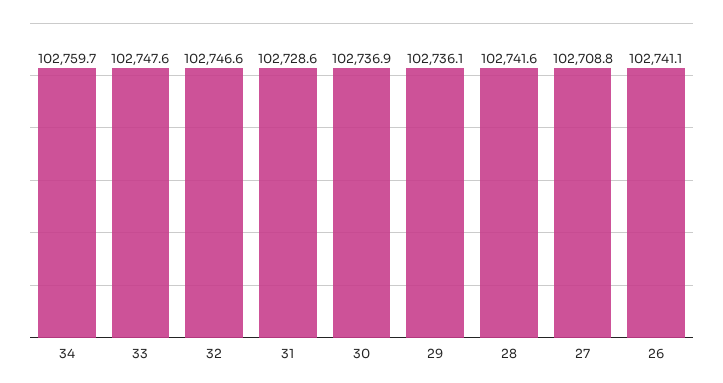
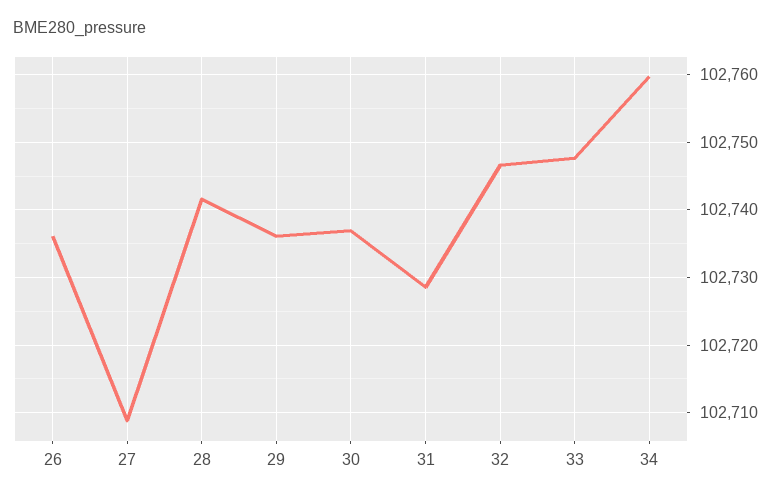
  {
    "34": 102759.7,
    "33": 102747.6,
    "32": 102746.6,
    "31": 102728.6,
    "30": 102736.9,
    "29": 102736.1,
    "28": 102741.6,
    "27": 102708.8,
-   "26": 102741.1
+   "26": 102736
  }

